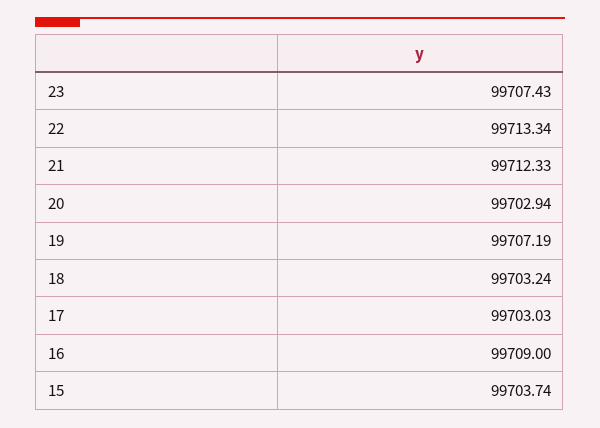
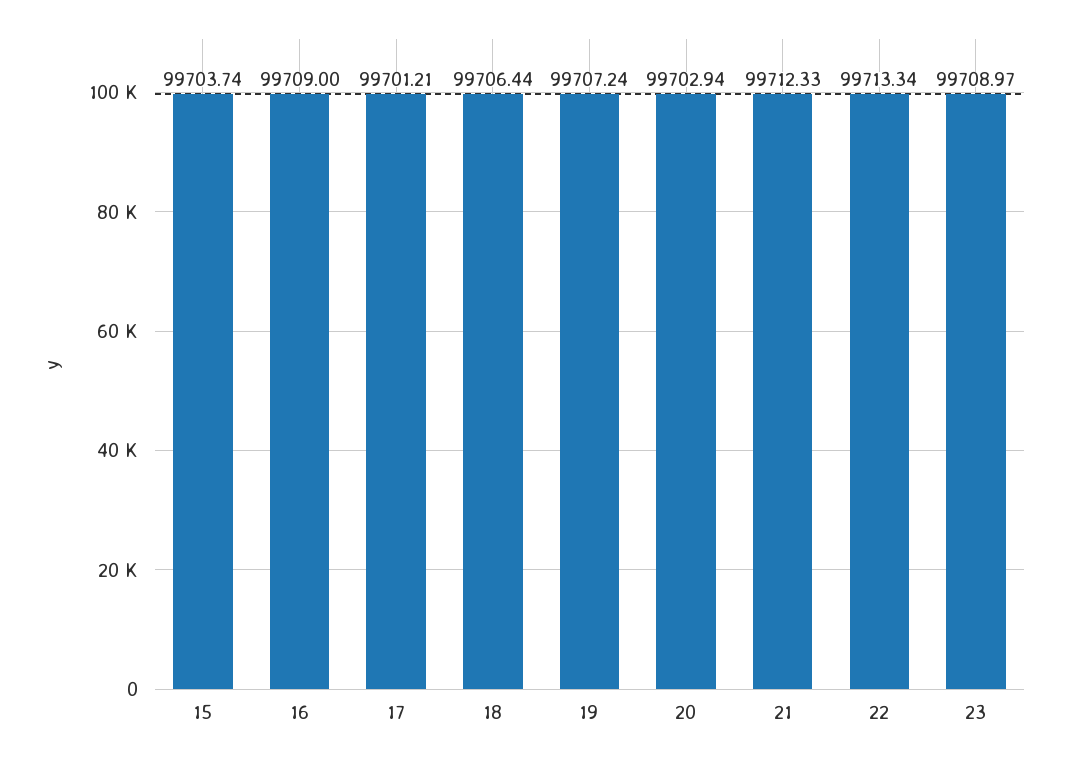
  {
-   "23": 99707.43,
+   "23": 99708.97,
    "22": 99713.34,
    "21": 99712.33,
    "20": 99702.94,
-   "19": 99707.19,
+   "19": 99707.24,
-   "18": 99703.24,
+   "18": 99706.44,
-   "17": 99703.03,
+   "17": 99701.21,
    "16": 99709,
    "15": 99703.74
  }

